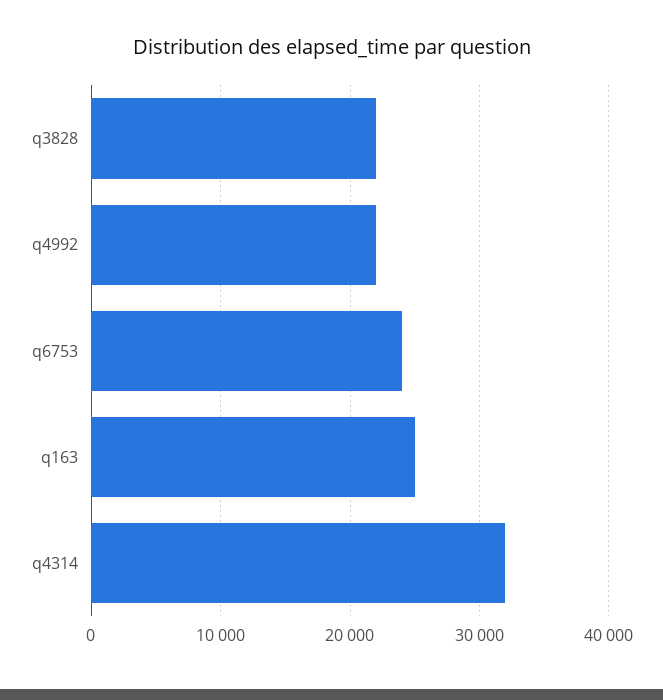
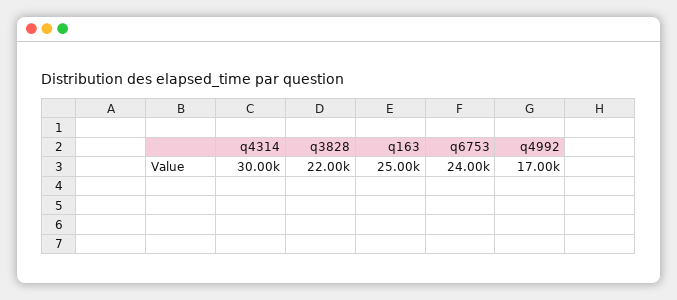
  {
    "q3828": 22000,
-   "q4992": 22000,
+   "q4992": 17000,
    "q6753": 24000,
    "q163": 25000,
-   "q4314": 32000
+   "q4314": 30000
  }

